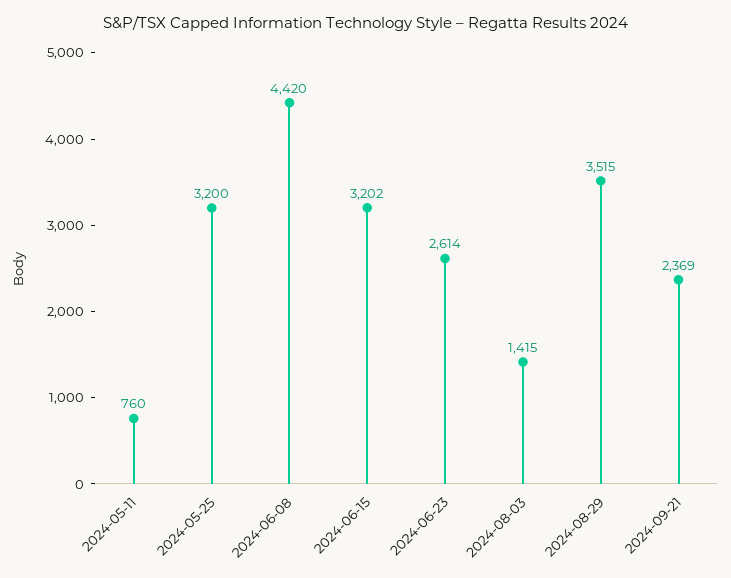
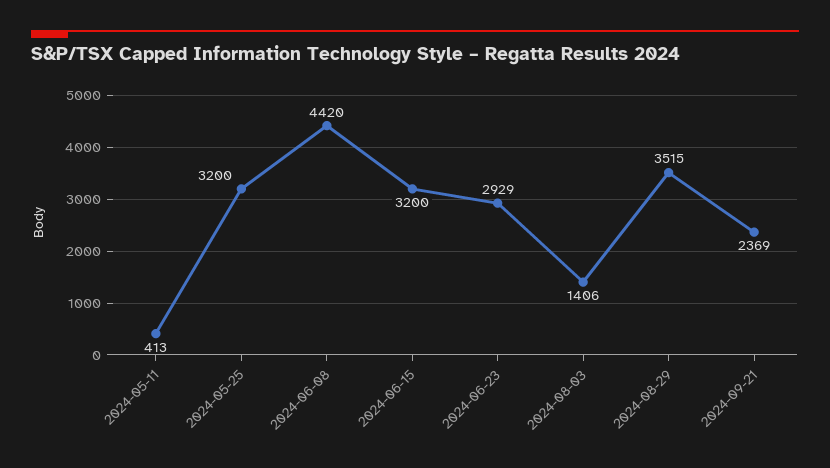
  {
-   "2024-05-11": 760,
+   "2024-05-11": 413,
    "2024-05-25": 3200,
    "2024-06-08": 4420,
-   "2024-06-15": 3202,
+   "2024-06-15": 3200,
-   "2024-06-23": 2614,
+   "2024-06-23": 2929,
-   "2024-08-03": 1415,
+   "2024-08-03": 1406,
    "2024-08-29": 3515,
    "2024-09-21": 2369
  }

